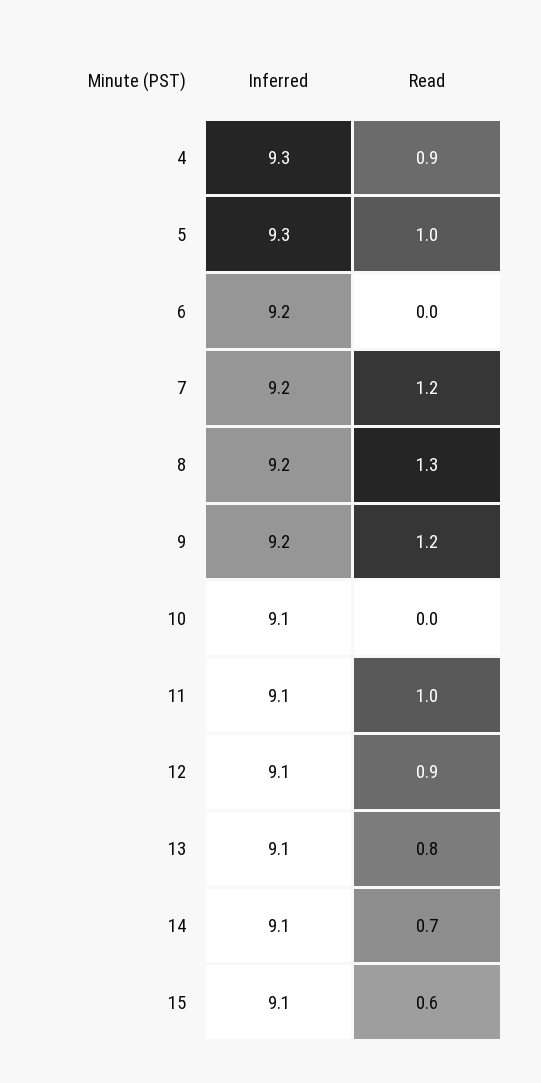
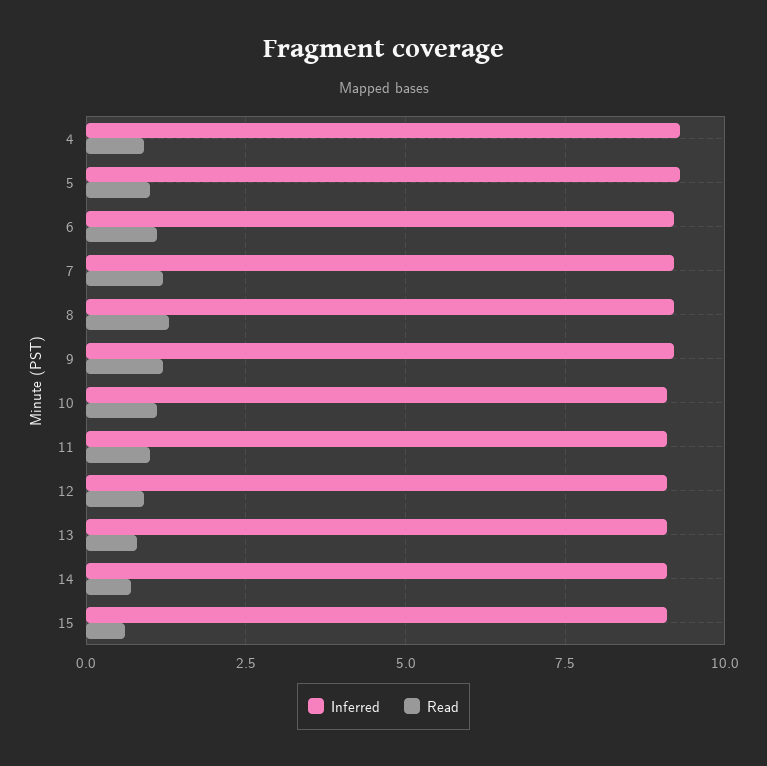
  {
    "Inferred": {
      "4": 9.3,
      "5": 9.3,
      "6": 9.2,
      "7": 9.2,
      "8": 9.2,
      "9": 9.2,
      "10": 9.1,
      "11": 9.1,
      "12": 9.1,
      "13": 9.1,
      "14": 9.1,
      "15": 9.1
    },
    "Read": {
      "4": 0.9,
      "5": 1,
-     "6": 0,
+     "6": 1,
      "7": 1.2,
      "8": 1.3,
      "9": 1.2,
-     "10": 0,
+     "10": 1,
      "11": 1,
      "12": 0.9,
      "13": 0.8,
      "14": 0.7,
      "15": 0.6
    }
  }

